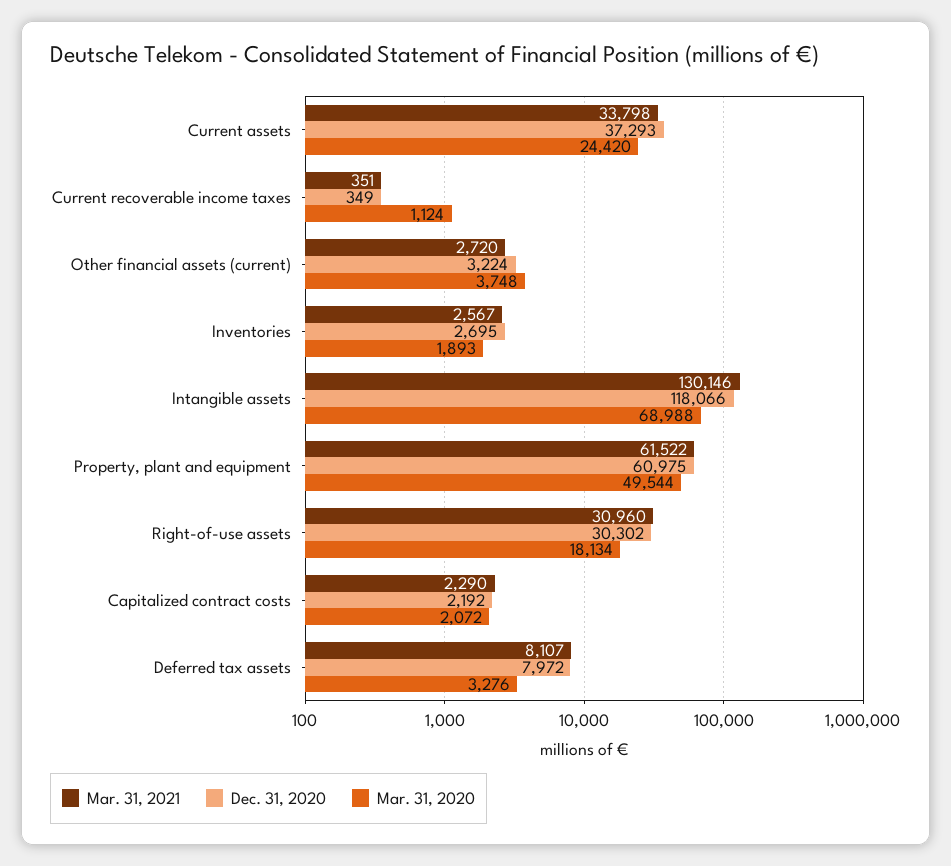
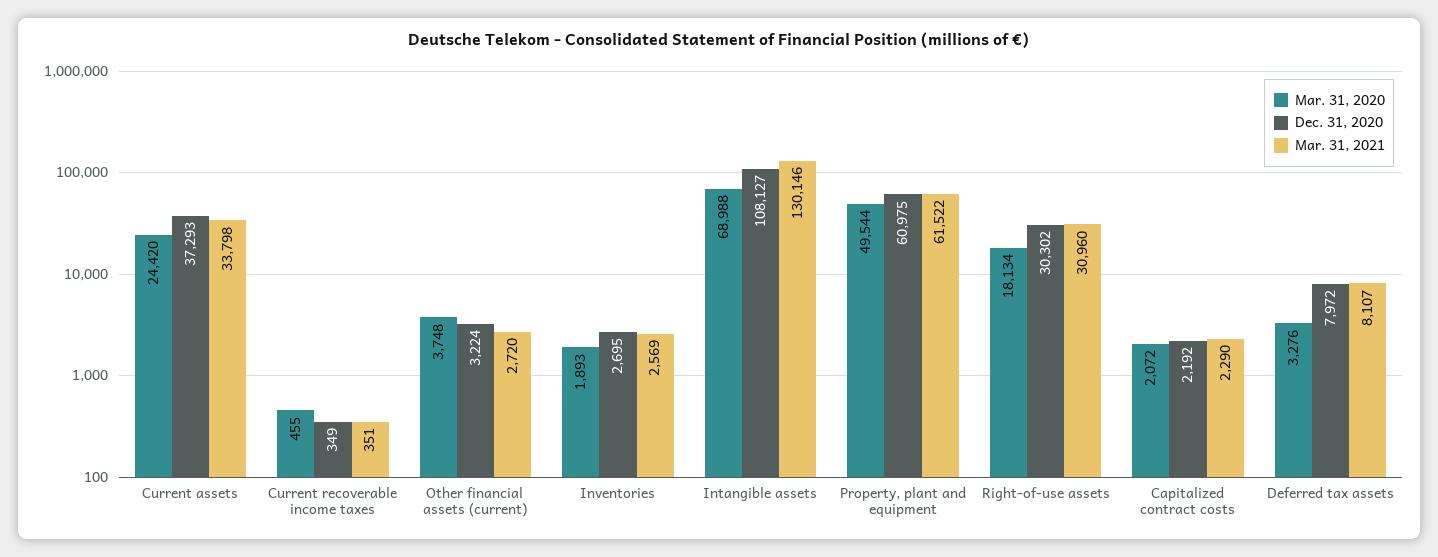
  {
    "Mar. 31, 2021": {
      "Current assets": 33798,
      "Current recoverable income taxes": 351,
      "Other financial assets (current)": 2720,
-     "Inventories": 2567,
+     "Inventories": 2569,
      "Intangible assets": 130146,
      "Property, plant and equipment": 61522,
      "Right-of-use assets": 30960,
      "Capitalized contract costs": 2290,
      "Deferred tax assets": 8107
    },
    "Dec. 31, 2020": {
      "Current assets": 37293,
      "Current recoverable income taxes": 349,
      "Other financial assets (current)": 3224,
      "Inventories": 2695,
-     "Intangible assets": 118066,
+     "Intangible assets": 108127,
      "Property, plant and equipment": 60975,
      "Right-of-use assets": 30302,
      "Capitalized contract costs": 2192,
      "Deferred tax assets": 7972
    },
    "Mar. 31, 2020": {
      "Current assets": 24420,
-     "Current recoverable income taxes": 1124,
+     "Current recoverable income taxes": 455,
      "Other financial assets (current)": 3748,
      "Inventories": 1893,
      "Intangible assets": 68988,
      "Property, plant and equipment": 49544,
      "Right-of-use assets": 18134,
      "Capitalized contract costs": 2072,
      "Deferred tax assets": 3276
    }
  }

